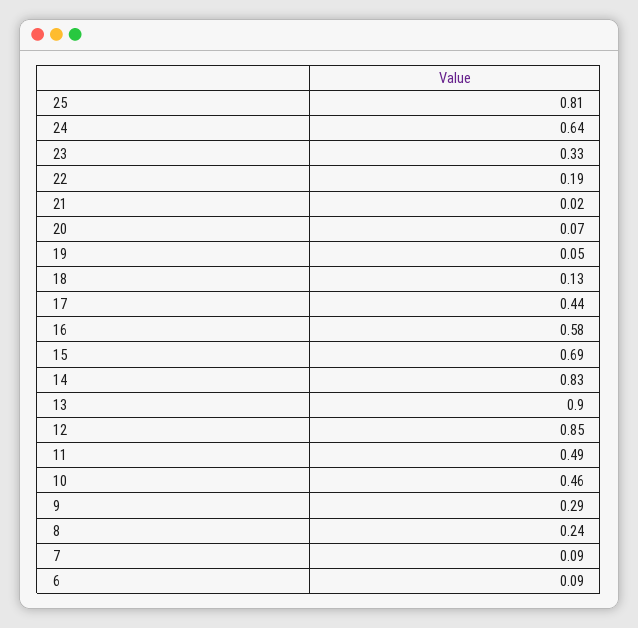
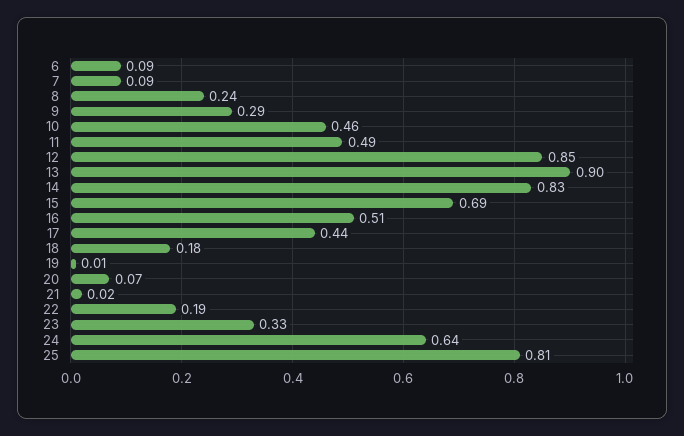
  {
    "25": 0.81,
    "24": 0.64,
    "23": 0.33,
    "22": 0.19,
    "21": 0.02,
    "20": 0.07,
-   "19": 0.05,
+   "19": 0.01,
-   "18": 0.13,
+   "18": 0.18,
    "17": 0.44,
-   "16": 0.58,
+   "16": 0.51,
    "15": 0.69,
    "14": 0.83,
    "13": 0.9,
    "12": 0.85,
    "11": 0.49,
    "10": 0.46,
    "9": 0.29,
    "8": 0.24,
    "7": 0.09,
    "6": 0.09
  }

